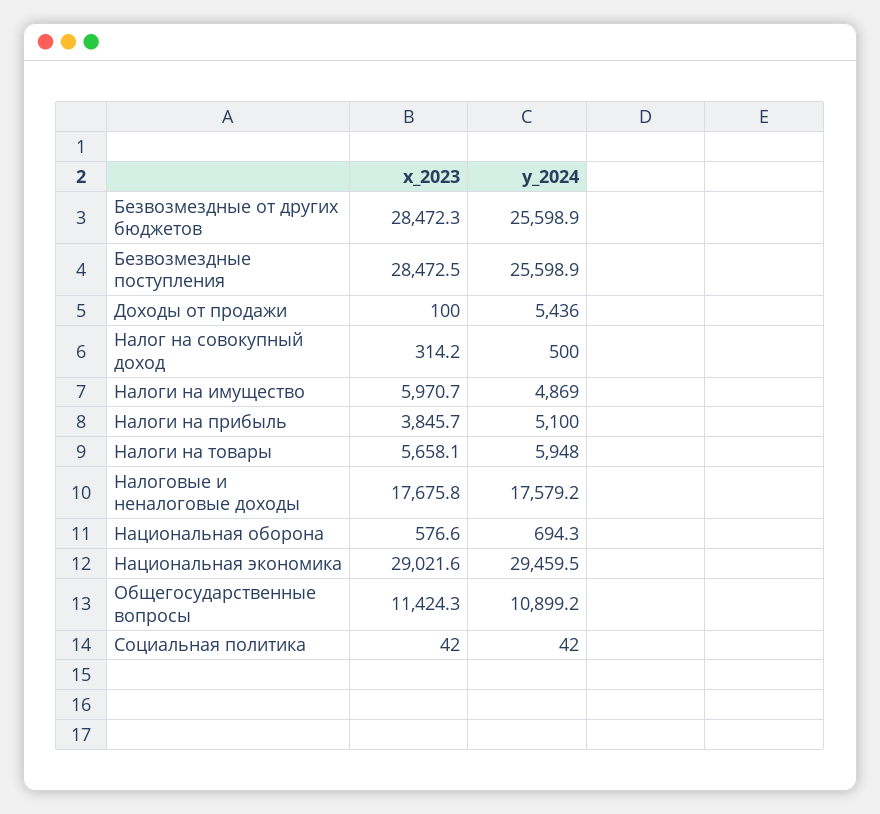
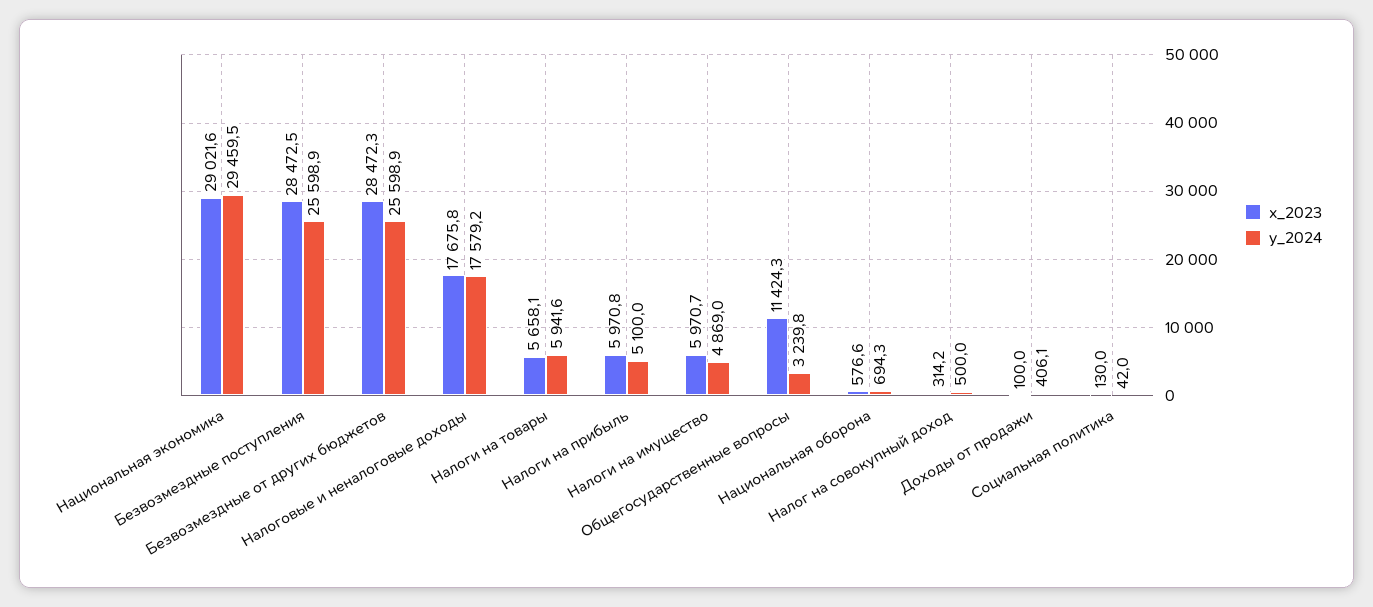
  {
    "x_2023": {
      "Безвозмездные от других бюджетов": 28472.3,
      "Безвозмездные поступления": 28472.5,
      "Доходы от продажи": 100,
      "Налог на совокупный доход": 314.2,
      "Налоги на имущество": 5970.7,
-     "Налоги на прибыль": 3845.7,
+     "Налоги на прибыль": 5970.8,
      "Налоги на товары": 5658.1,
      "Налоговые и неналоговые доходы": 17675.8,
      "Национальная оборона": 576.6,
      "Национальная экономика": 29021.6,
      "Общегосударственные вопросы": 11424.3,
-     "Социальная политика": 42
+     "Социальная политика": 130
    },
    "y_2024": {
      "Безвозмездные от других бюджетов": 25598.9,
      "Безвозмездные поступления": 25598.9,
-     "Доходы от продажи": 5436,
+     "Доходы от продажи": 406.1,
      "Налог на совокупный доход": 500,
      "Налоги на имущество": 4869,
      "Налоги на прибыль": 5100,
-     "Налоги на товары": 5948,
+     "Налоги на товары": 5941.6,
      "Налоговые и неналоговые доходы": 17579.2,
      "Национальная оборона": 694.3,
      "Национальная экономика": 29459.5,
-     "Общегосударственные вопросы": 10899.2,
+     "Общегосударственные вопросы": 3239.8,
      "Социальная политика": 42
    }
  }

